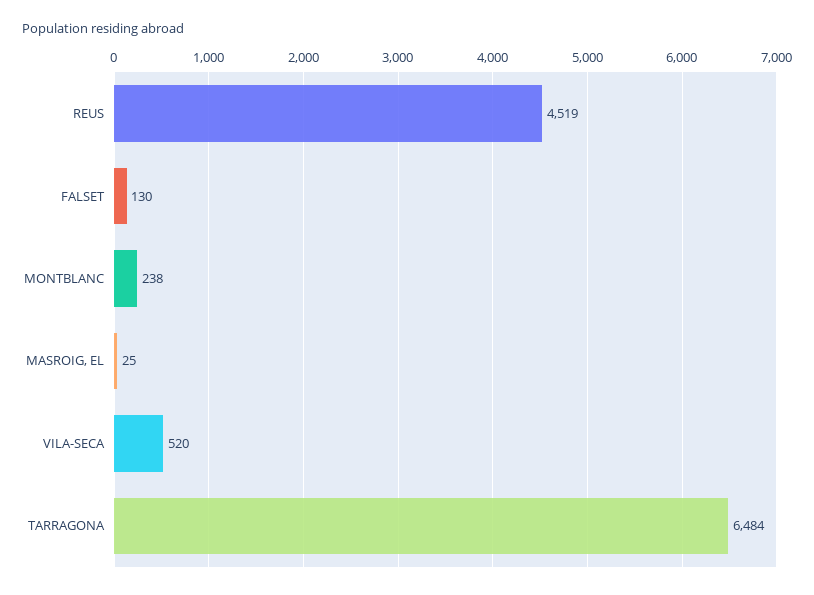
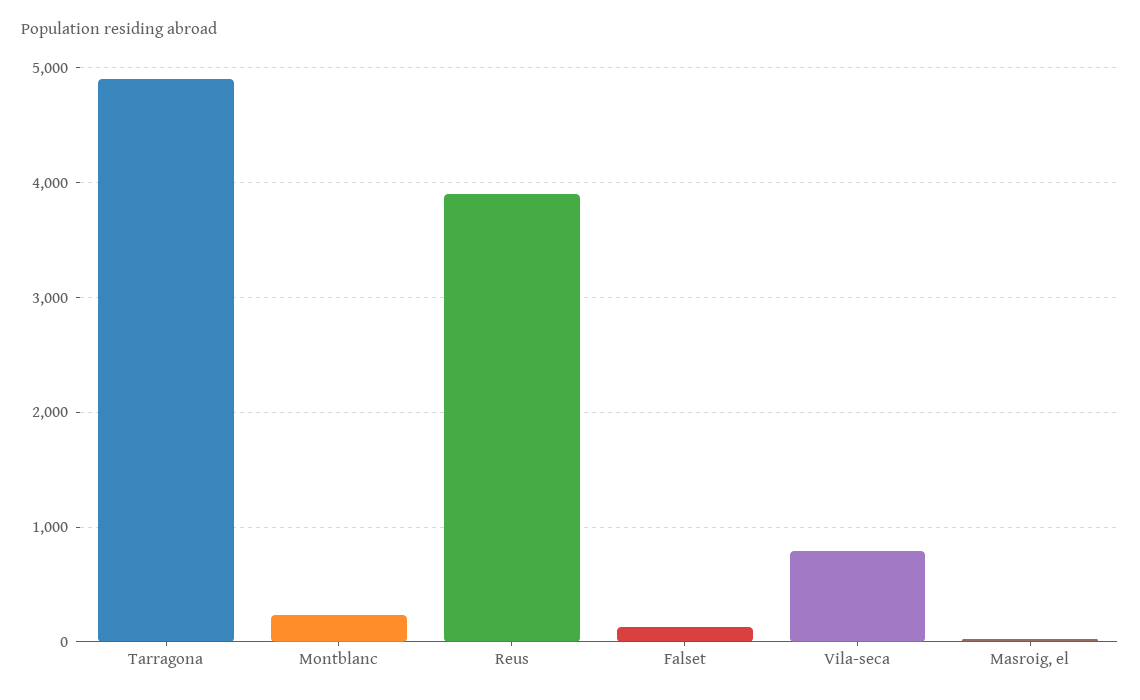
  {
-   "REUS": 4519,
+   "REUS": 3900,
    "FALSET": 130,
    "MONTBLANC": 238,
    "MASROIG, EL": 25,
-   "VILA-SECA": 520,
+   "VILA-SECA": 800,
-   "TARRAGONA": 6484
+   "TARRAGONA": 4900
  }

